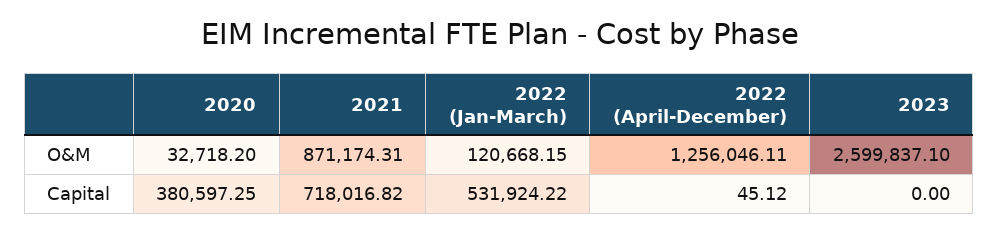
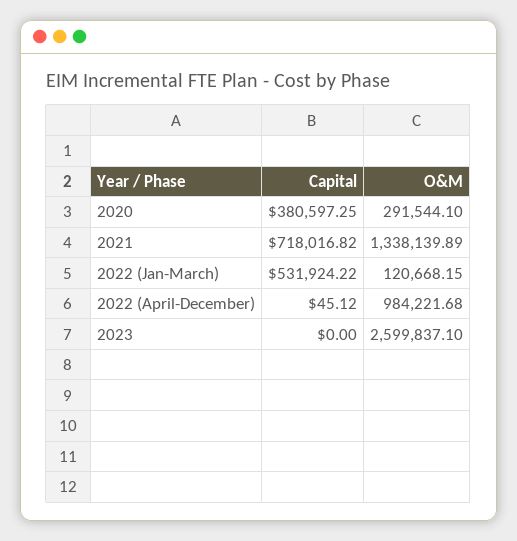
  {
    "2020": {
-     "O&M": 32718.2,
+     "O&M": 291544.1,
      "Capital": 380597.25
    },
    "2021": {
-     "O&M": 871174.31,
+     "O&M": 1338139.89,
      "Capital": 718016.82
    },
    "2022 (Jan-March)": {
      "O&M": 120668.15,
      "Capital": 531924.22
    },
    "2022 (April-December)": {
-     "O&M": 1256046.11,
+     "O&M": 984221.68,
      "Capital": 45.12
    },
    "2023": {
      "O&M": 2599837.1,
      "Capital": 0
    }
  }

